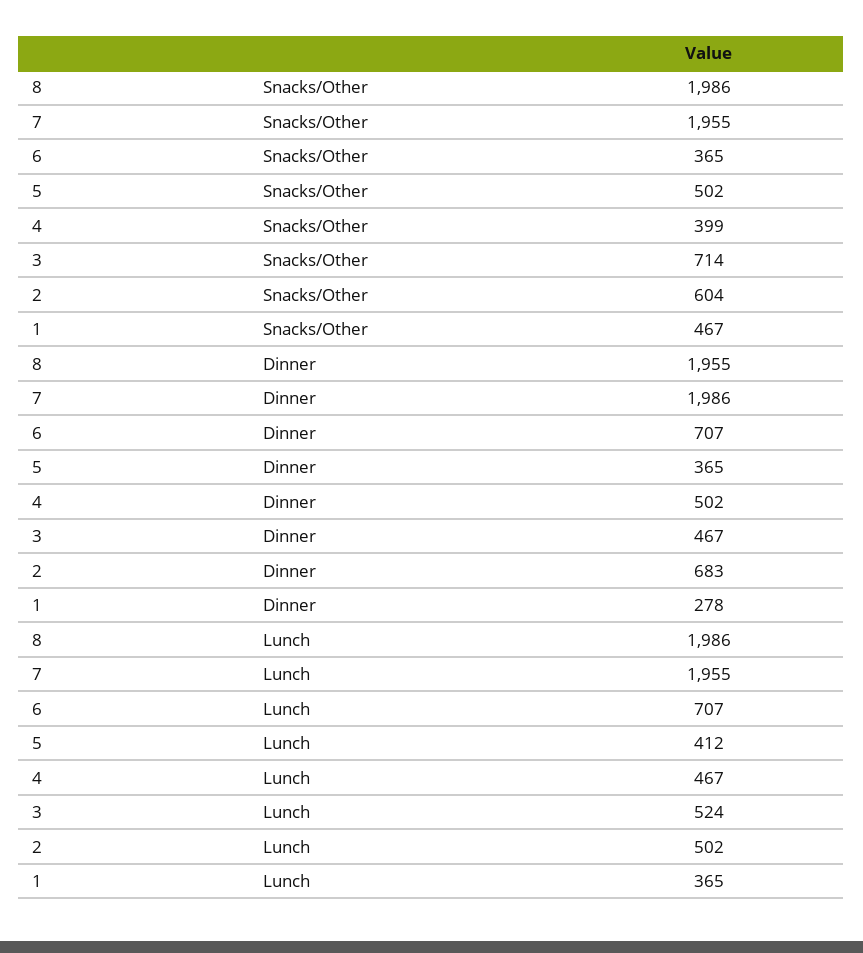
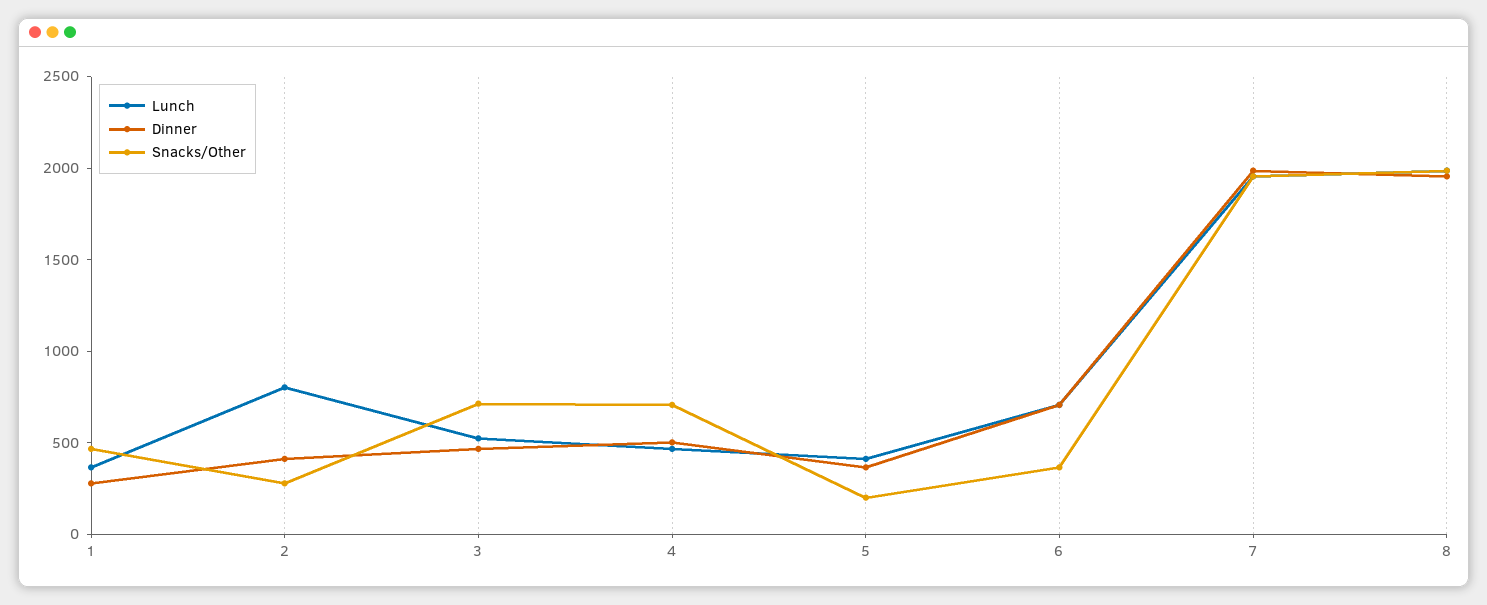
  {
    "Snacks/Other": {
      "8": 1986,
      "7": 1955,
      "6": 365,
-     "5": 502,
+     "5": 200,
-     "4": 399,
+     "4": 700,
      "3": 714,
-     "2": 604,
+     "2": 300,
      "1": 467
    },
    "Dinner": {
      "8": 1955,
      "7": 1986,
      "6": 707,
      "5": 365,
      "4": 502,
      "3": 467,
-     "2": 683,
+     "2": 400,
      "1": 278
    },
    "Lunch": {
      "8": 1986,
      "7": 1955,
      "6": 707,
      "5": 412,
      "4": 467,
      "3": 524,
-     "2": 502,
+     "2": 800,
      "1": 365
    }
  }

